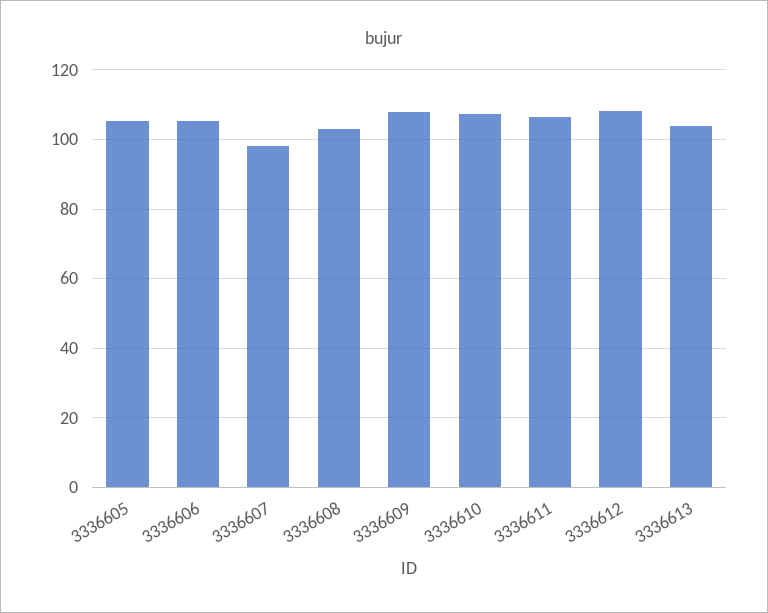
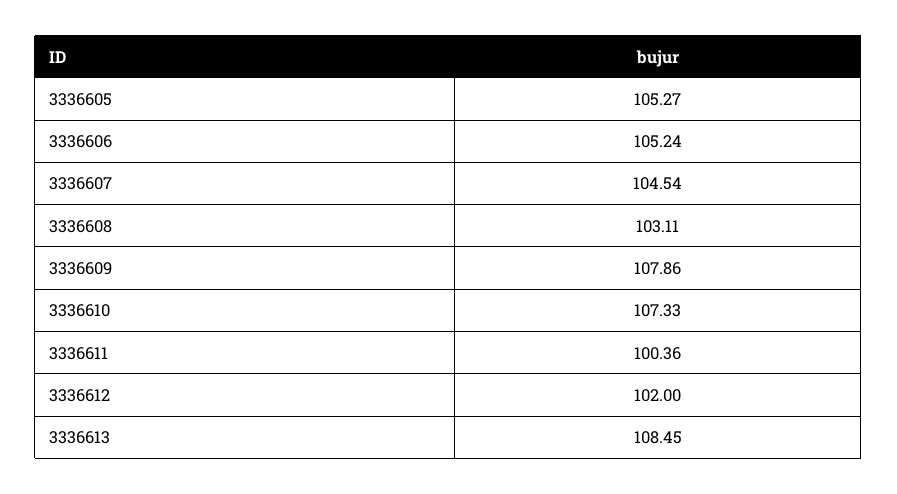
  {
    "3336605": 105.27,
    "3336606": 105.24,
-   "3336607": 98,
+   "3336607": 104.54,
    "3336608": 103.11,
    "3336609": 107.86,
    "3336610": 107.33,
-   "3336611": 106,
+   "3336611": 100.36,
-   "3336612": 108,
+   "3336612": 102,
-   "3336613": 104
+   "3336613": 108.45
  }

